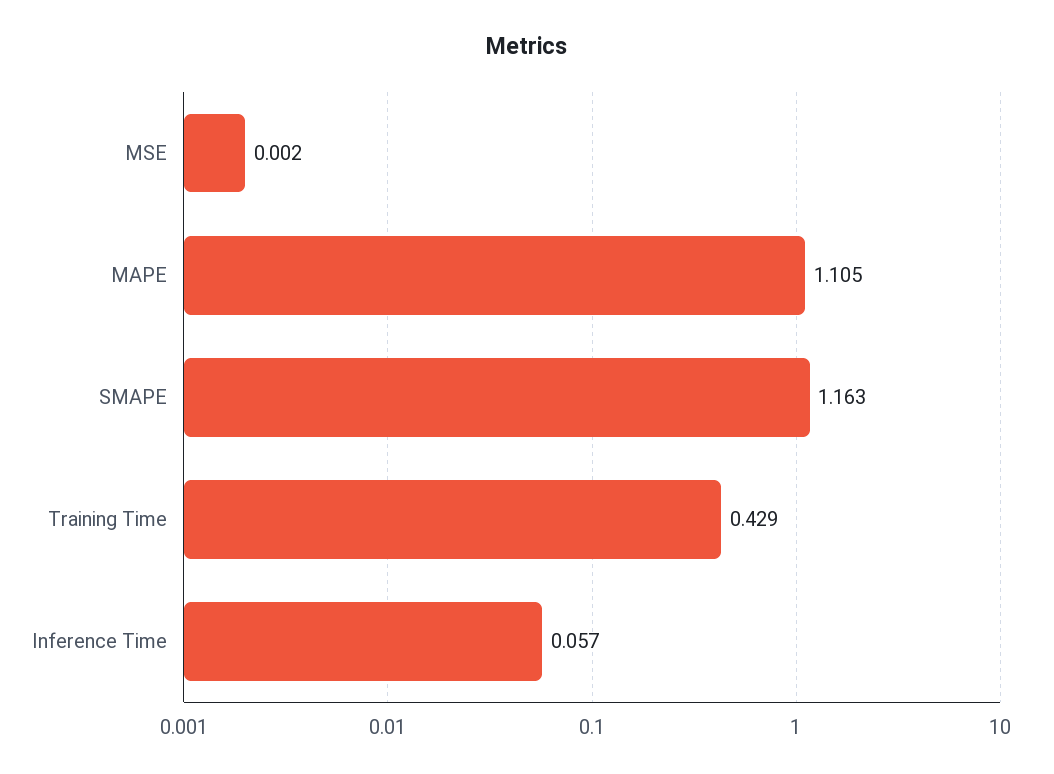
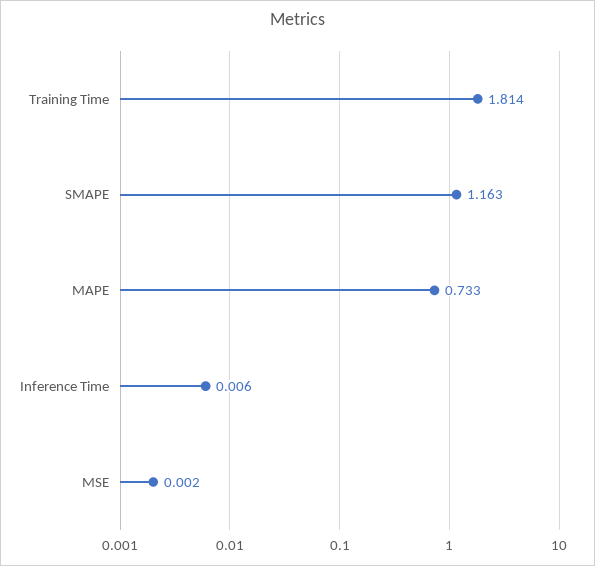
  {
    "MSE": 0.002,
-   "MAPE": 1.105,
+   "MAPE": 0.733,
    "SMAPE": 1.163,
-   "Training Time": 0.429,
+   "Training Time": 1.814,
-   "Inference Time": 0.057
+   "Inference Time": 0.006
  }

